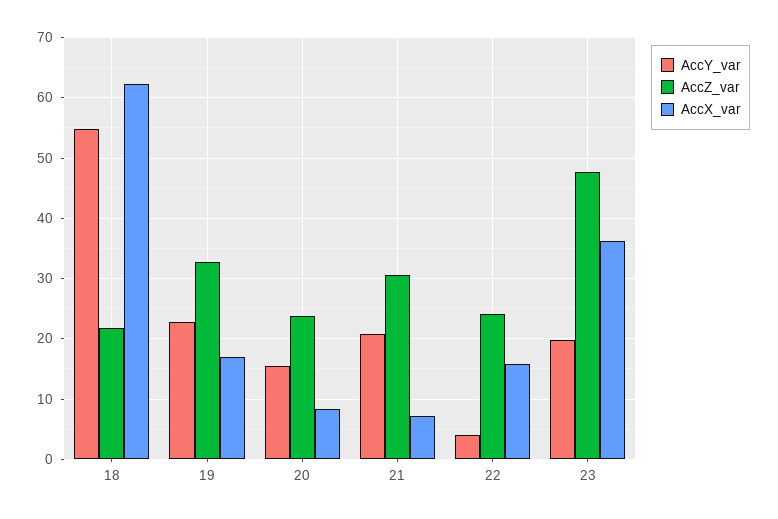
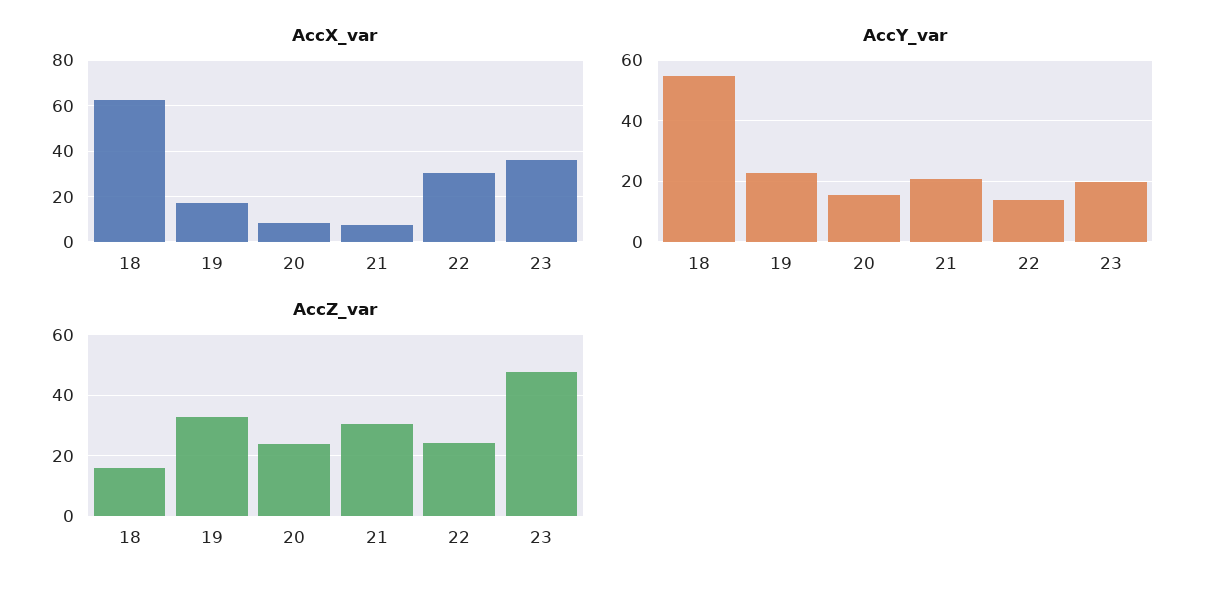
  {
    "AccY_var": {
      "18": 55,
      "19": 23,
      "20": 16,
      "21": 21,
-     "22": 4,
+     "22": 14,
      "23": 20
    },
    "AccZ_var": {
-     "18": 22,
+     "18": 16,
      "19": 33,
      "20": 24,
      "21": 31,
      "22": 24,
      "23": 48
    },
    "AccX_var": {
      "18": 62,
      "19": 17,
      "20": 8,
      "21": 7,
-     "22": 16,
+     "22": 30,
      "23": 36
    }
  }

